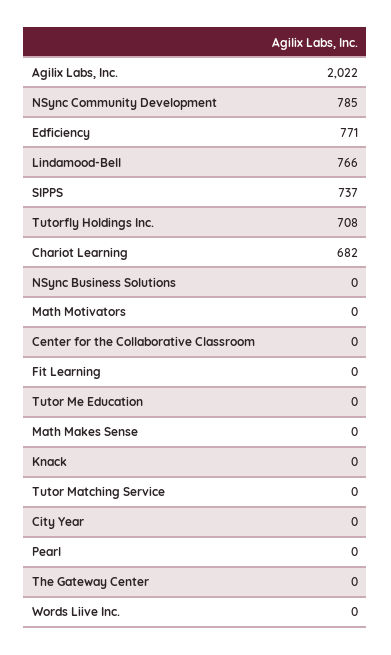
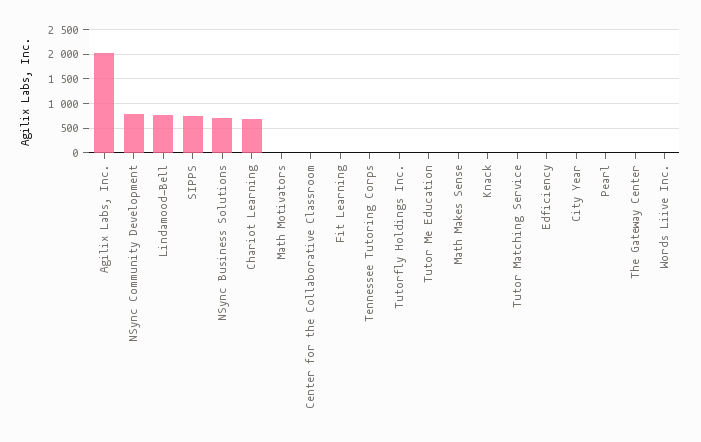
  {
    "Agilix Labs, Inc.": 2022,
    "NSync Community Development": 785,
-   "Edficiency": 771,
+   "Edficiency": 0,
    "Lindamood-Bell": 766,
    "SIPPS": 737,
-   "Tutorfly Holdings Inc.": 708,
+   "Tutorfly Holdings Inc.": 0,
    "Chariot Learning": 682,
-   "NSync Business Solutions": 0,
+   "NSync Business Solutions": 750,
    "Math Motivators": 0,
    "Center for the Collaborative Classroom": 0,
    "Fit Learning": 0,
    "Tutor Me Education": 0,
    "Math Makes Sense": 0,
    "Knack": 0,
    "Tutor Matching Service": 0,
    "City Year": 0,
    "Pearl": 0,
    "The Gateway Center": 0,
-   "Words Liive Inc.": 0
+   "Words Liive Inc.": 0,
+   "Tennessee Tutoring Corps": 0
  }

